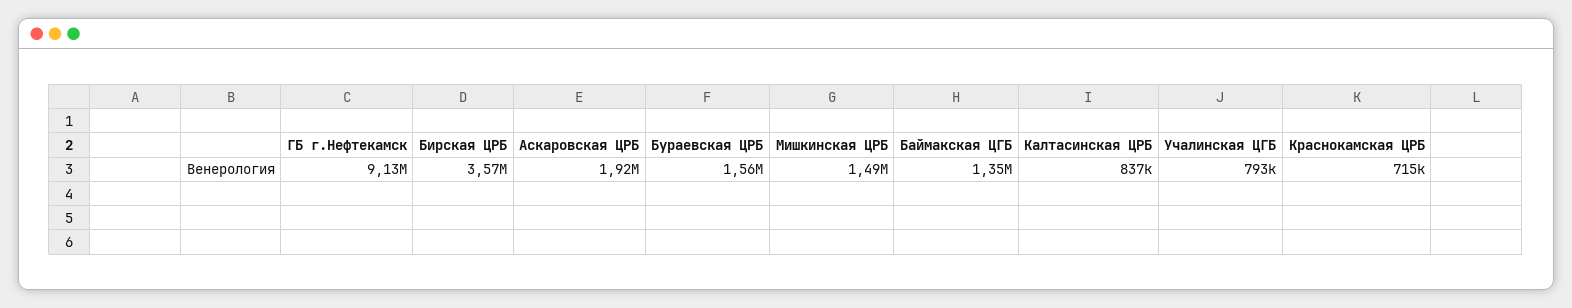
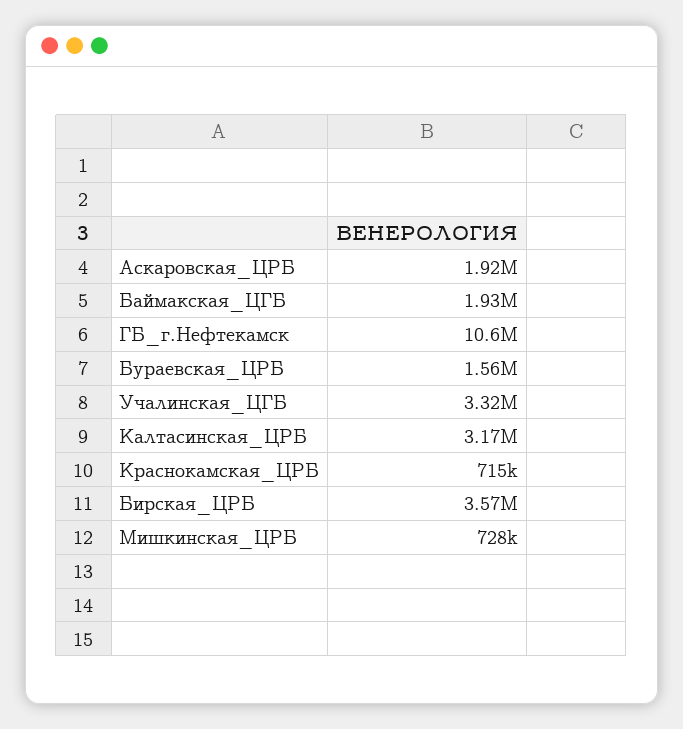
  {
-   "ГБ г.Нефтекамск": 9130000,
+   "ГБ г.Нефтекамск": 10600000,
    "Бирская ЦРБ": 3570000,
    "Аскаровская ЦРБ": 1920000,
    "Бураевская ЦРБ": 1560000,
-   "Мишкинская ЦРБ": 1490000,
+   "Мишкинская ЦРБ": 728000,
-   "Баймакская ЦГБ": 1350000,
+   "Баймакская ЦГБ": 1930000,
-   "Калтасинская ЦРБ": 837000,
+   "Калтасинская ЦРБ": 3170000,
-   "Учалинская ЦГБ": 793000,
+   "Учалинская ЦГБ": 3320000,
    "Краснокамская ЦРБ": 715000
  }

